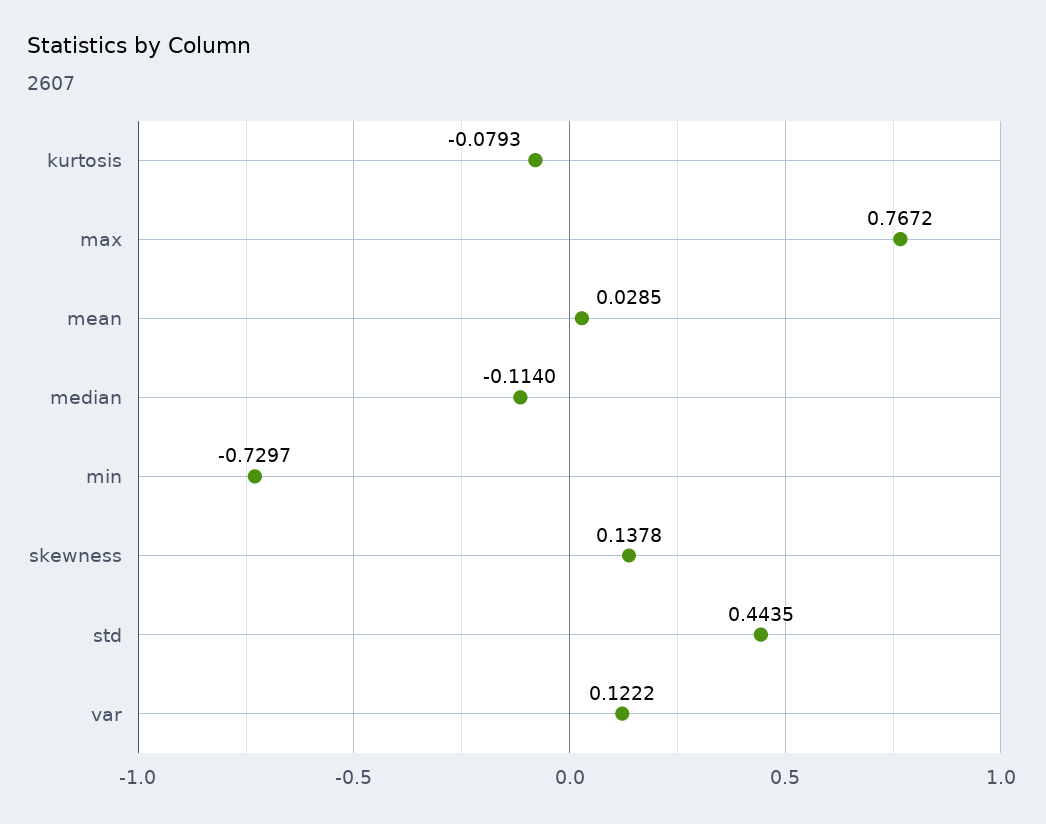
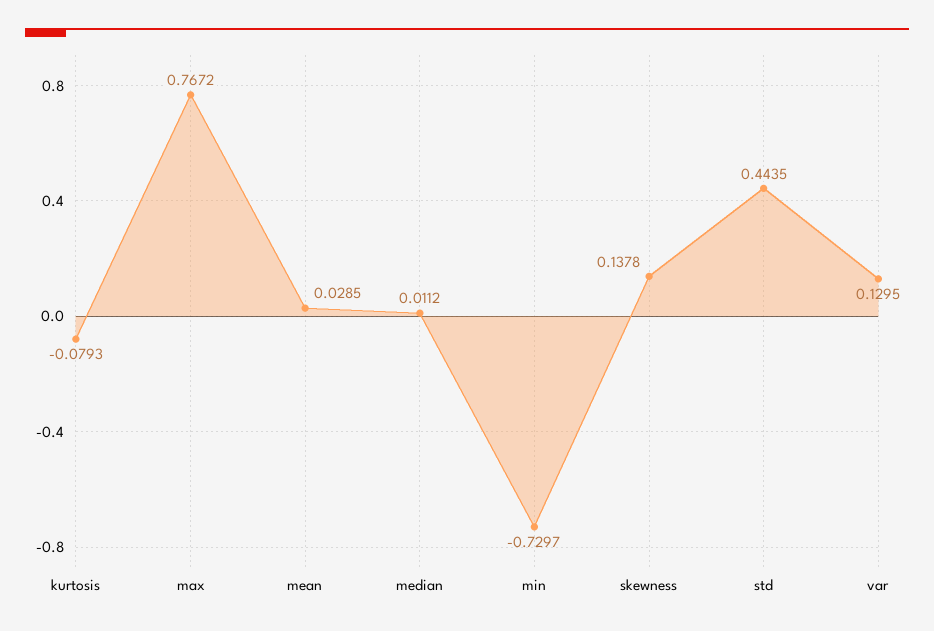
  {
    "kurtosis": -0.0793,
    "max": 0.7672,
    "mean": 0.0285,
-   "median": -0.114,
+   "median": 0.0112,
    "min": -0.7297,
    "skewness": 0.1378,
    "std": 0.4435,
-   "var": 0.1222
+   "var": 0.1295
  }

